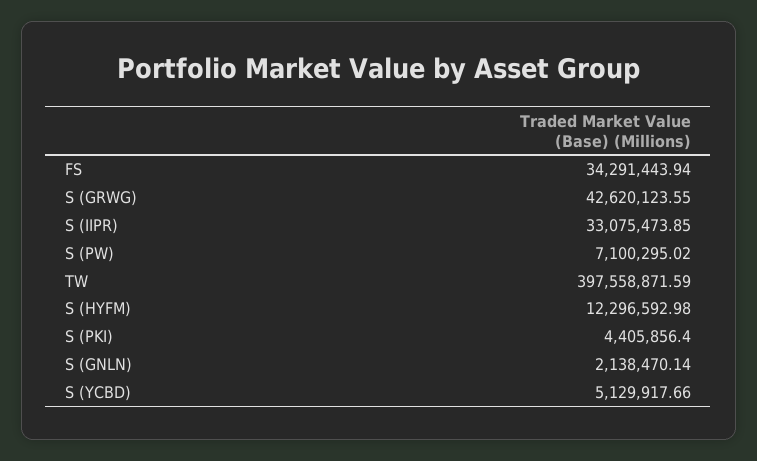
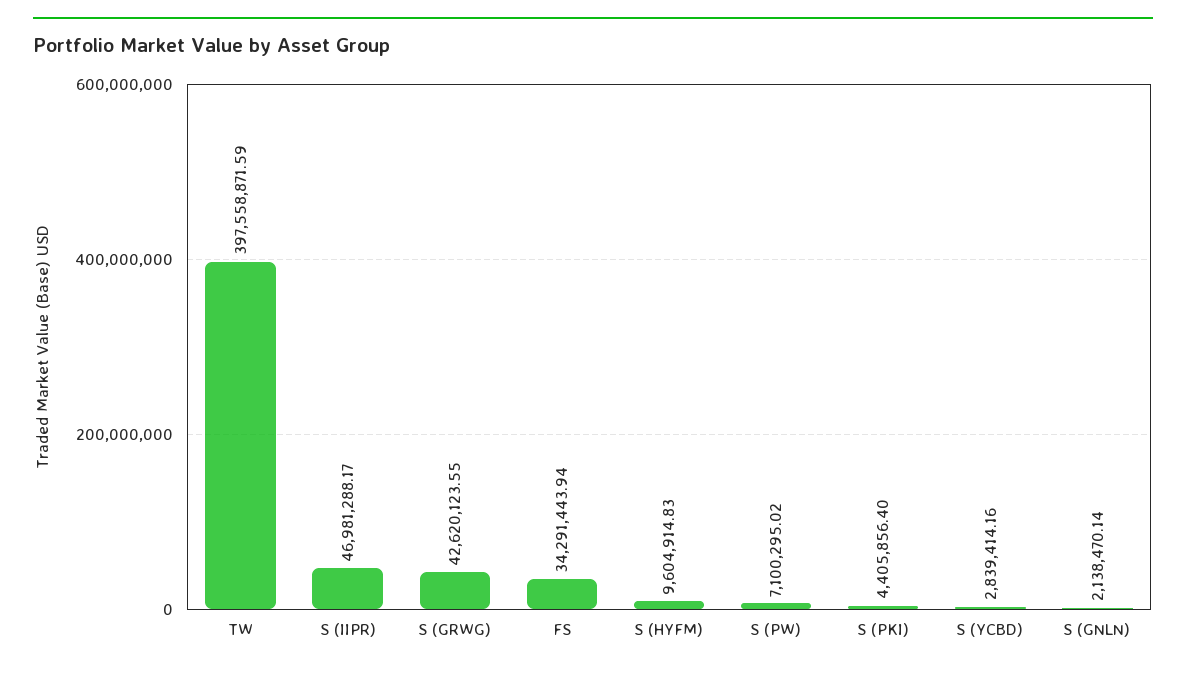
  {
    "FS": 34291443.94,
    "S (GRWG)": 42620123.55,
-   "S (IIPR)": 33075473.85,
+   "S (IIPR)": 46981288.17,
    "S (PW)": 7100295.02,
    "TW": 397558871.59,
-   "S (HYFM)": 12296592.98,
+   "S (HYFM)": 9604914.83,
    "S (PKI)": 4405856.4,
    "S (GNLN)": 2138470.14,
-   "S (YCBD)": 5129917.66
+   "S (YCBD)": 2839414.16
  }

